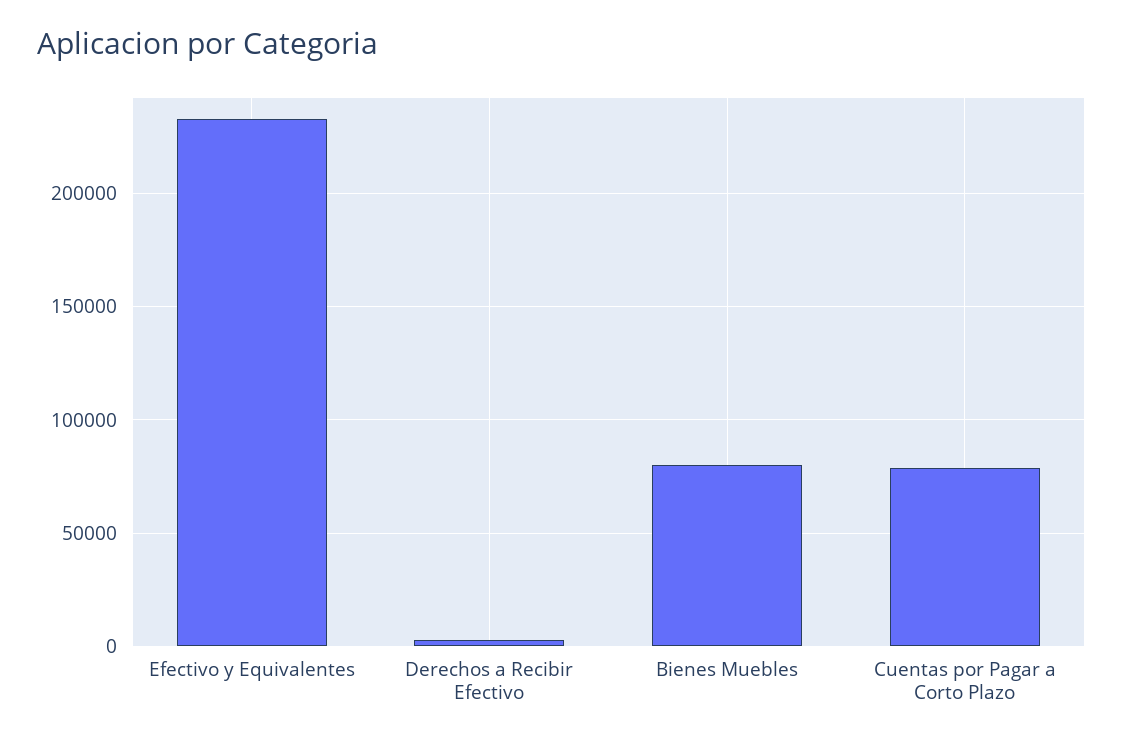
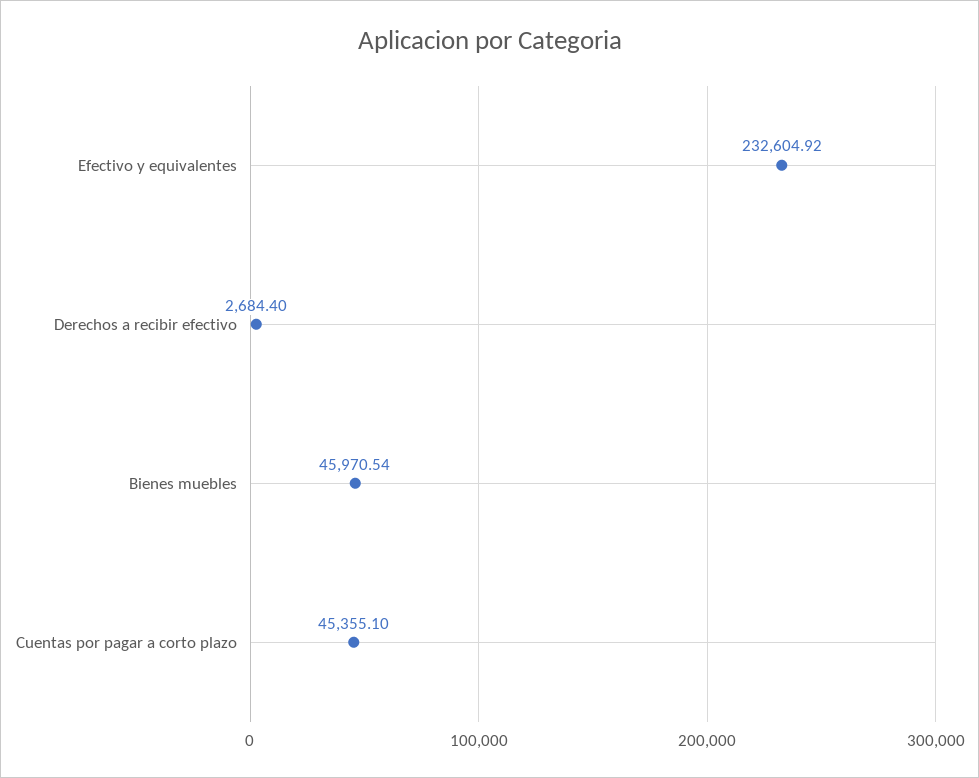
  {
    "Efectivo y Equivalentes": 232604.92,
    "Derechos a Recibir Efectivo": 2684.4,
-   "Bienes Muebles": 80000,
+   "Bienes Muebles": 45970.54,
-   "Cuentas por Pagar a Corto Plazo": 80000
+   "Cuentas por Pagar a Corto Plazo": 45355.1
  }

